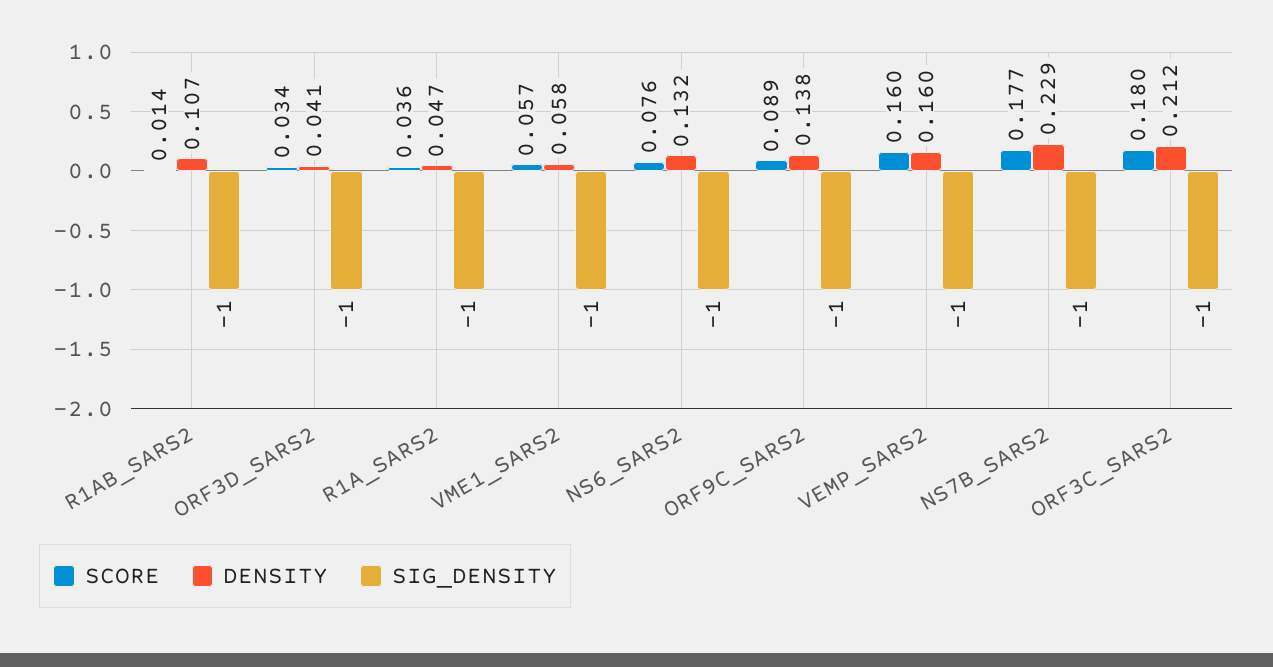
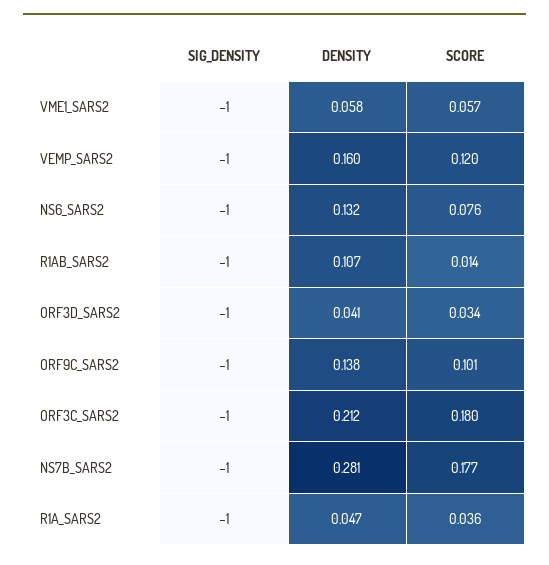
  {
    "SCORE": {
      "R1AB_SARS2": 0.014,
      "ORF3D_SARS2": 0.034,
      "R1A_SARS2": 0.036,
      "VME1_SARS2": 0.057,
      "NS6_SARS2": 0.076,
-     "ORF9C_SARS2": 0.089,
+     "ORF9C_SARS2": 0.101,
-     "VEMP_SARS2": 0.16,
+     "VEMP_SARS2": 0.12,
      "NS7B_SARS2": 0.177,
      "ORF3C_SARS2": 0.18
    },
    "DENSITY": {
      "R1AB_SARS2": 0.107,
      "ORF3D_SARS2": 0.041,
      "R1A_SARS2": 0.047,
      "VME1_SARS2": 0.058,
      "NS6_SARS2": 0.132,
      "ORF9C_SARS2": 0.138,
      "VEMP_SARS2": 0.16,
-     "NS7B_SARS2": 0.229,
+     "NS7B_SARS2": 0.281,
      "ORF3C_SARS2": 0.212
    },
    "SIG_DENSITY": {
      "R1AB_SARS2": -1,
      "ORF3D_SARS2": -1,
      "R1A_SARS2": -1,
      "VME1_SARS2": -1,
      "NS6_SARS2": -1,
      "ORF9C_SARS2": -1,
      "VEMP_SARS2": -1,
      "NS7B_SARS2": -1,
      "ORF3C_SARS2": -1
    }
  }

